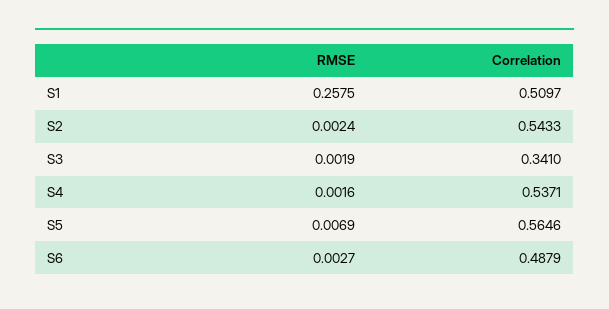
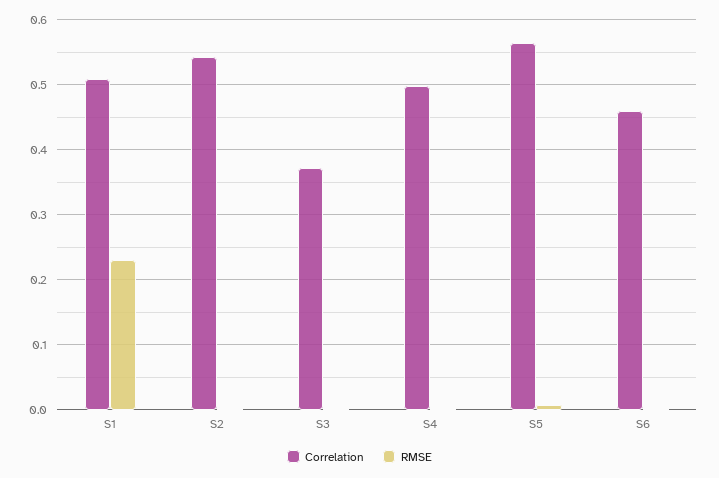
  {
    "RMSE": {
-     "S1": 0.2575,
+     "S1": 0.23,
      "S2": 0.0024,
      "S3": 0.0019,
      "S4": 0.0016,
      "S5": 0.0069,
      "S6": 0.0027
    },
    "Correlation": {
      "S1": 0.5097,
      "S2": 0.5433,
-     "S3": 0.341,
+     "S3": 0.37,
-     "S4": 0.5371,
+     "S4": 0.5,
      "S5": 0.5646,
-     "S6": 0.4879
+     "S6": 0.46
    }
  }

